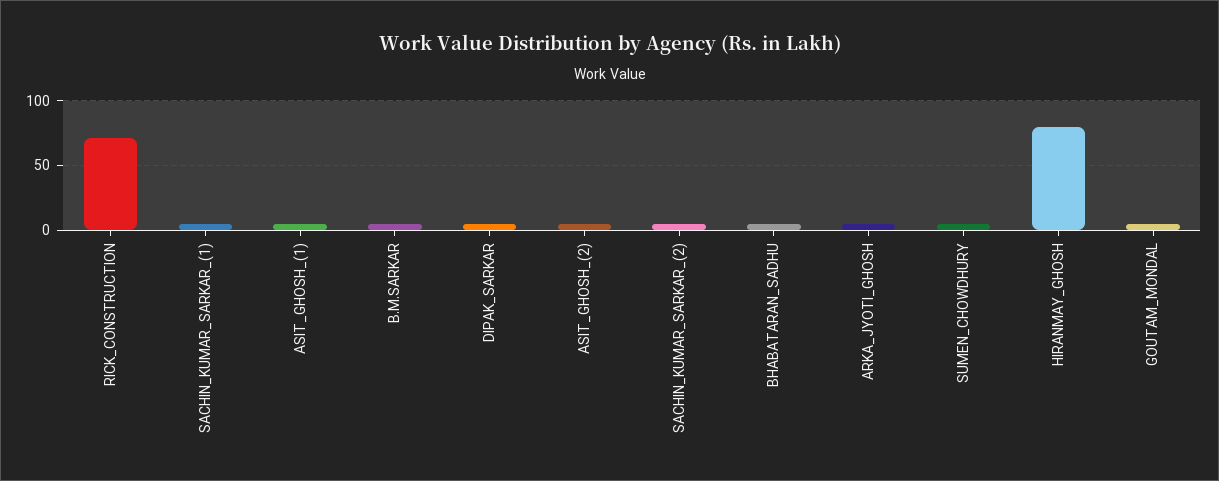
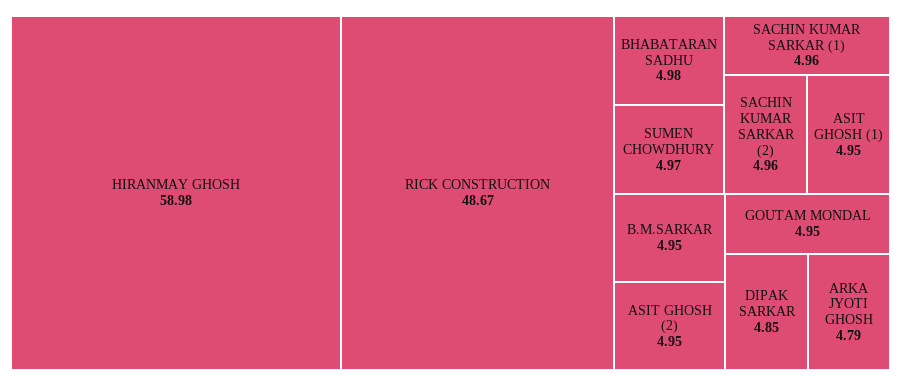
  {
-   "RICK_CONSTRUCTION": 70,
+   "RICK_CONSTRUCTION": 48.67,
    "SACHIN_KUMAR_SARKAR_(1)": 4.96,
    "ASIT_GHOSH_(1)": 4.95,
    "B.M.SARKAR": 4.95,
    "DIPAK_SARKAR": 4.85,
    "ASIT_GHOSH_(2)": 4.95,
    "SACHIN_KUMAR_SARKAR_(2)": 4.96,
    "BHABATARAN_SADHU": 4.98,
    "ARKA_JYOTI_GHOSH": 4.79,
    "SUMEN_CHOWDHURY": 4.97,
-   "HIRANMAY_GHOSH": 80,
+   "HIRANMAY_GHOSH": 58.98,
    "GOUTAM_MONDAL": 4.95
  }

